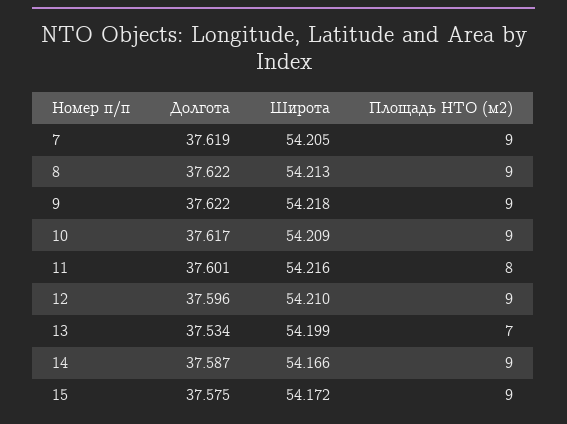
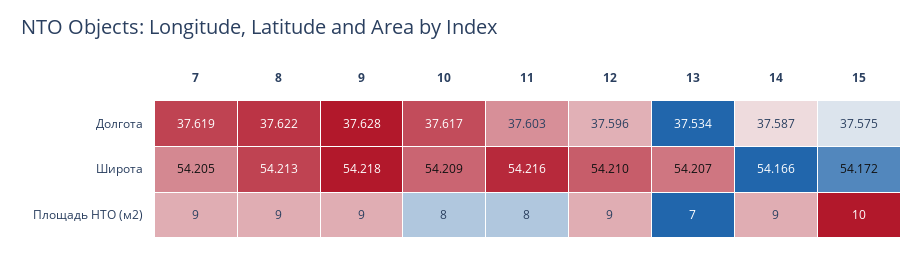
  {
    "Долгота": {
      "7": 37.619,
      "8": 37.622,
-     "9": 37.622,
+     "9": 37.628,
      "10": 37.617,
-     "11": 37.601,
+     "11": 37.603,
      "12": 37.596,
      "13": 37.534,
      "14": 37.587,
      "15": 37.575
    },
    "Широта": {
      "7": 54.205,
      "8": 54.213,
      "9": 54.218,
      "10": 54.209,
      "11": 54.216,
      "12": 54.21,
-     "13": 54.199,
+     "13": 54.207,
      "14": 54.166,
      "15": 54.172
    },
    "Площадь НТО (м2)": {
      "7": 9,
      "8": 9,
      "9": 9,
-     "10": 9,
+     "10": 8,
      "11": 8,
      "12": 9,
      "13": 7,
      "14": 9,
-     "15": 9
+     "15": 10
    }
  }

